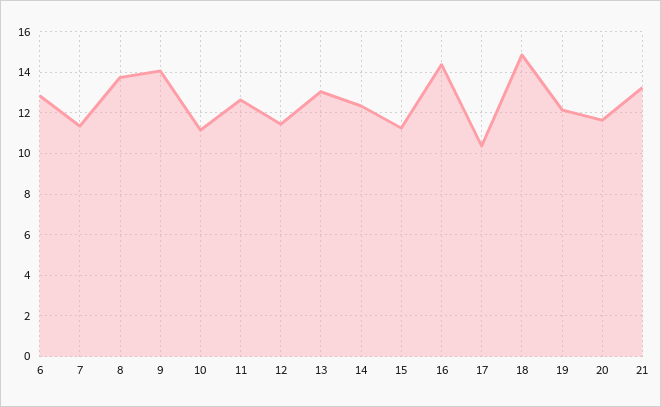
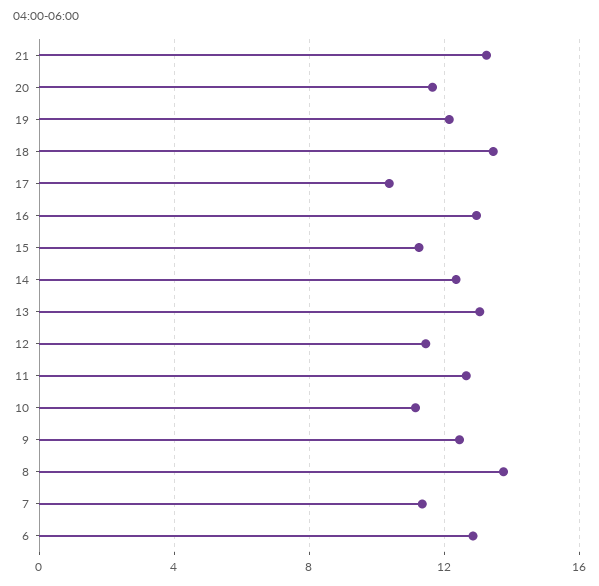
  {
    "6": 13,
    "7": 11.5,
    "8": 14,
-   "9": 14,
+   "9": 12.5,
    "10": 11,
    "11": 12.5,
    "12": 11.5,
    "13": 13,
    "14": 12.5,
    "15": 11.5,
-   "16": 14.5,
+   "16": 13,
    "17": 10.5,
-   "18": 15,
+   "18": 13.5,
    "19": 12,
    "20": 11.5,
    "21": 13.5
  }

